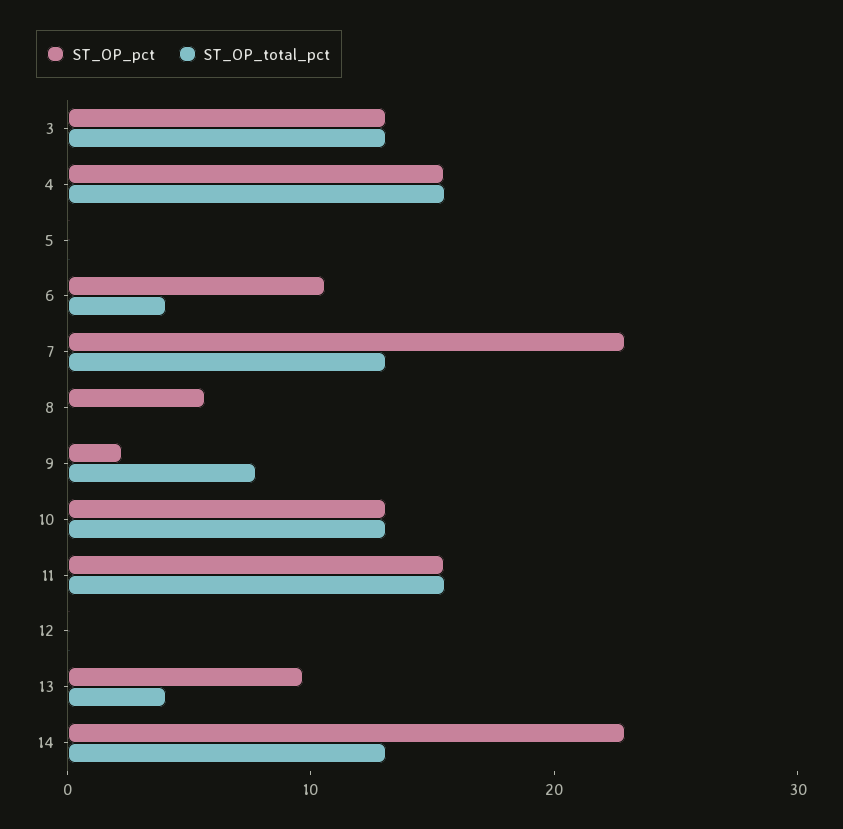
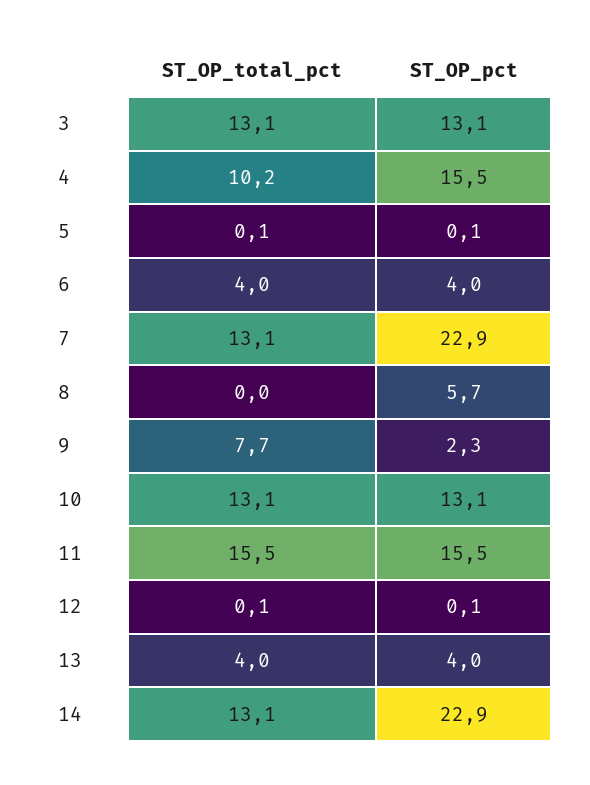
  {
    "ST_OP_pct": {
      "3": 13.1,
      "4": 15.5,
      "5": 0.1,
-     "6": 10,
+     "6": 4,
      "7": 22.9,
      "8": 5.7,
      "9": 2.3,
      "10": 13.1,
      "11": 15.5,
      "12": 0.1,
-     "13": 10,
+     "13": 4,
      "14": 22.9
    },
    "ST_OP_total_pct": {
      "3": 13.1,
-     "4": 16,
+     "4": 10.2,
      "5": 0.1,
      "6": 4,
      "7": 13.1,
      "8": 0,
      "9": 7.7,
      "10": 13.1,
      "11": 15.5,
      "12": 0.1,
      "13": 4,
      "14": 13.1
    }
  }

